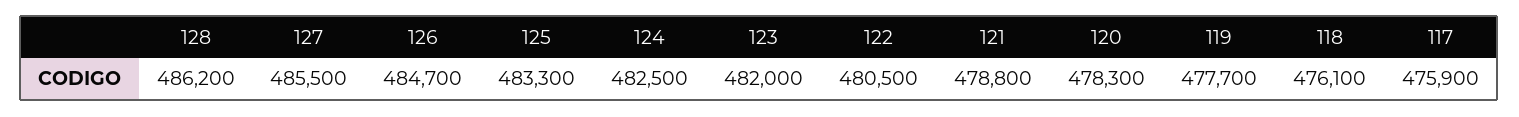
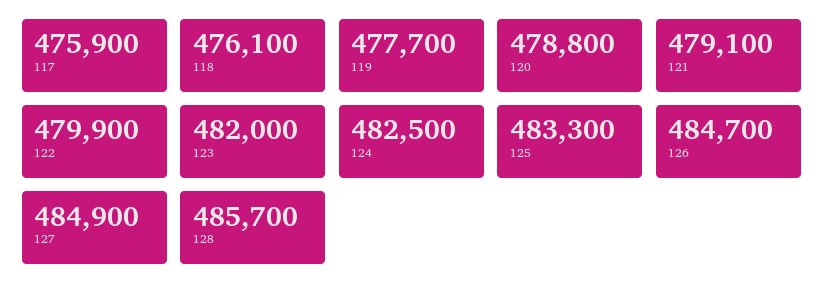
  {
-   "128": 486200,
+   "128": 485700,
-   "127": 485500,
+   "127": 484900,
    "126": 484700,
    "125": 483300,
    "124": 482500,
    "123": 482000,
-   "122": 480500,
+   "122": 479900,
-   "121": 478800,
+   "121": 479100,
-   "120": 478300,
+   "120": 478800,
    "119": 477700,
    "118": 476100,
    "117": 475900
  }

